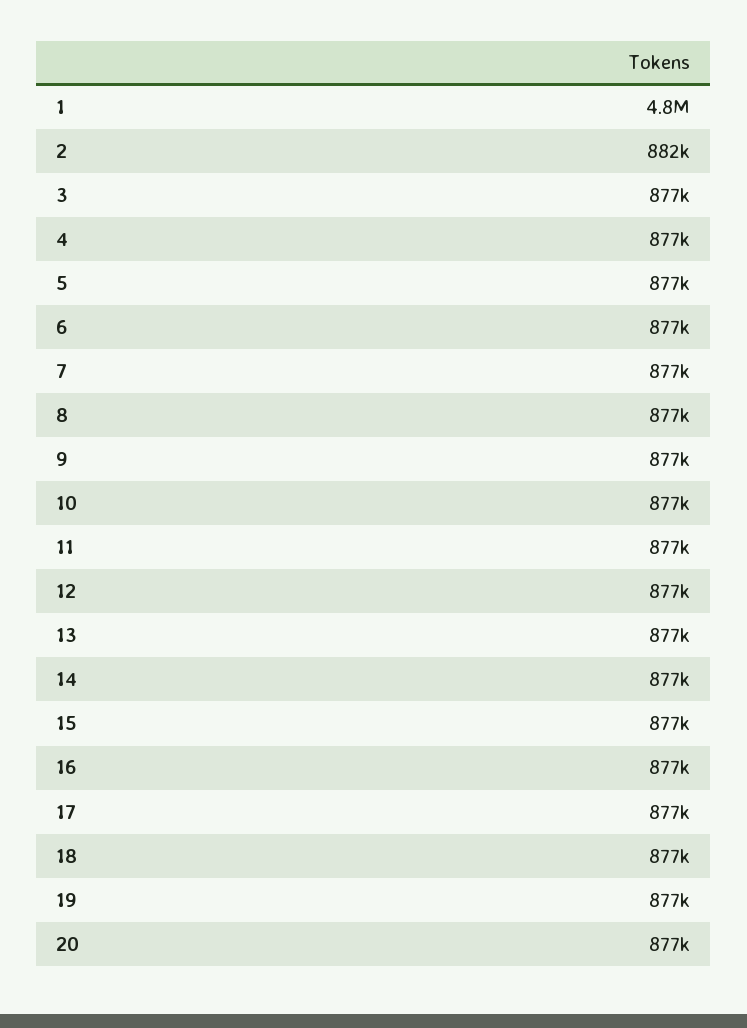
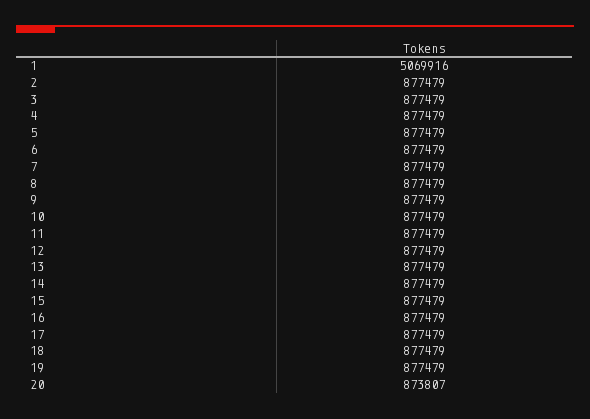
  {
-   "1": 4800000,
+   "1": 5069916,
-   "2": 882000,
+   "2": 877479,
    "3": 877479,
    "4": 877479,
    "5": 877479,
    "6": 877479,
    "7": 877479,
    "8": 877479,
    "9": 877479,
    "10": 877479,
    "11": 877479,
    "12": 877479,
    "13": 877479,
    "14": 877479,
    "15": 877479,
    "16": 877479,
    "17": 877479,
    "18": 877479,
    "19": 877479,
-   "20": 877000
+   "20": 873807
  }

